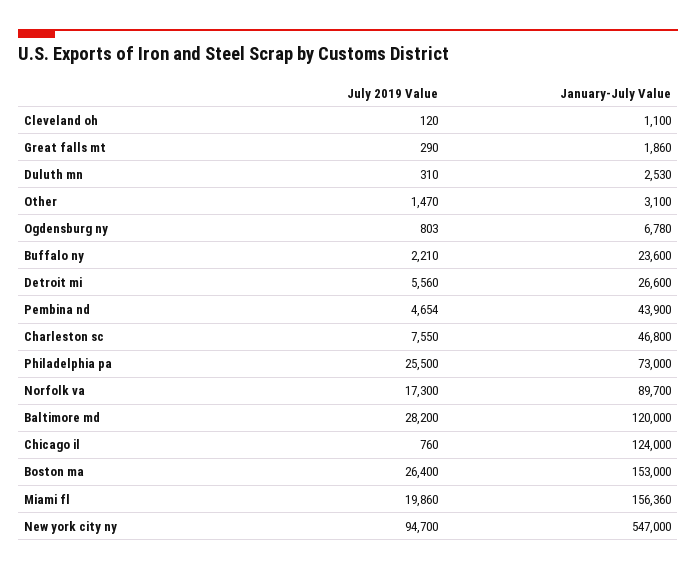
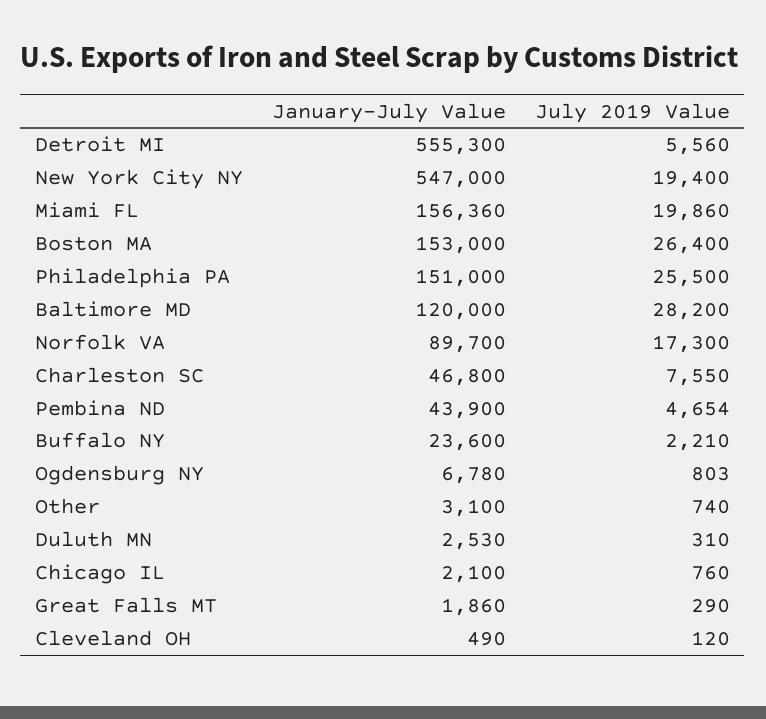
  {
    "July 2019 Value": {
      "Cleveland oh": 120,
      "Great falls mt": 290,
      "Duluth mn": 310,
-     "Other": 1470,
+     "Other": 740,
      "Ogdensburg ny": 803,
      "Buffalo ny": 2210,
      "Detroit mi": 5560,
      "Pembina nd": 4654,
      "Charleston sc": 7550,
      "Philadelphia pa": 25500,
      "Norfolk va": 17300,
      "Baltimore md": 28200,
      "Chicago il": 760,
      "Boston ma": 26400,
      "Miami fl": 19860,
-     "New york city ny": 94700
+     "New york city ny": 19400
    },
    "January-July Value": {
-     "Cleveland oh": 1100,
+     "Cleveland oh": 490,
      "Great falls mt": 1860,
      "Duluth mn": 2530,
      "Other": 3100,
      "Ogdensburg ny": 6780,
      "Buffalo ny": 23600,
-     "Detroit mi": 26600,
+     "Detroit mi": 555300,
      "Pembina nd": 43900,
      "Charleston sc": 46800,
-     "Philadelphia pa": 73000,
+     "Philadelphia pa": 151000,
      "Norfolk va": 89700,
      "Baltimore md": 120000,
-     "Chicago il": 124000,
+     "Chicago il": 2100,
      "Boston ma": 153000,
      "Miami fl": 156360,
      "New york city ny": 547000
    }
  }

